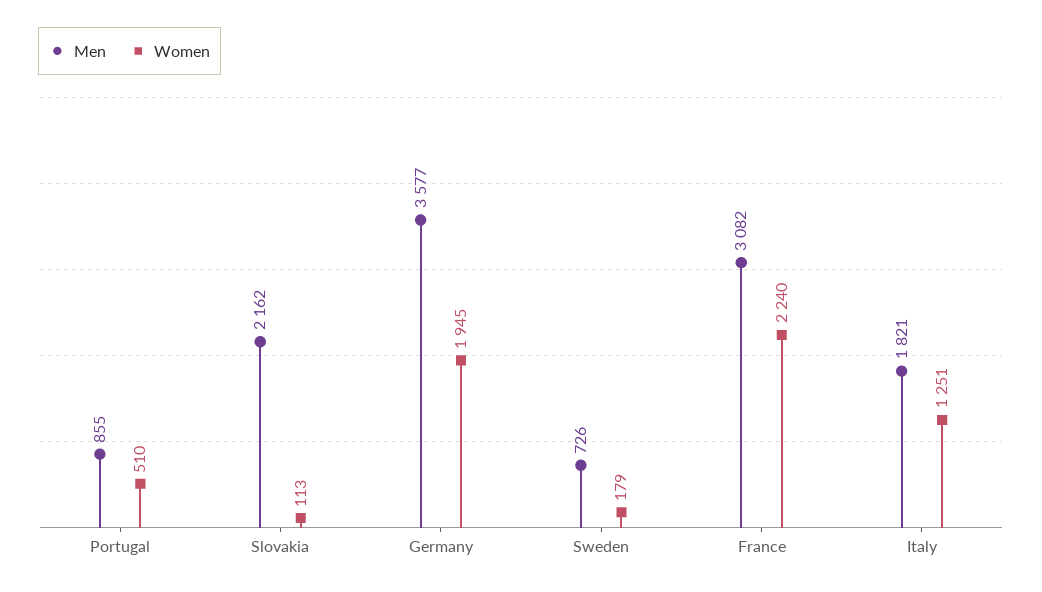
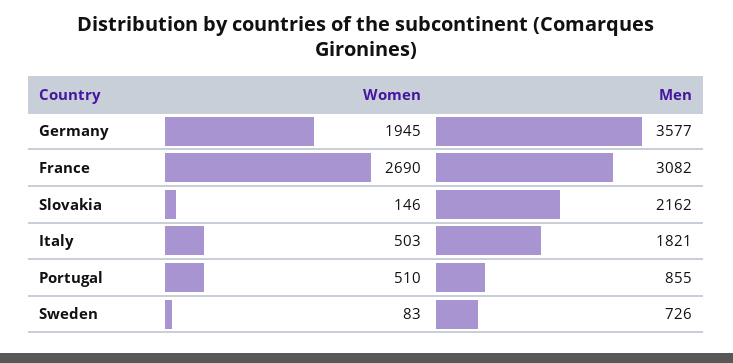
  {
    "Men": {
      "Portugal": 855,
      "Slovakia": 2162,
      "Germany": 3577,
      "Sweden": 726,
      "France": 3082,
      "Italy": 1821
    },
    "Women": {
      "Portugal": 510,
-     "Slovakia": 113,
+     "Slovakia": 146,
      "Germany": 1945,
-     "Sweden": 179,
+     "Sweden": 83,
-     "France": 2240,
+     "France": 2690,
-     "Italy": 1251
+     "Italy": 503
    }
  }

